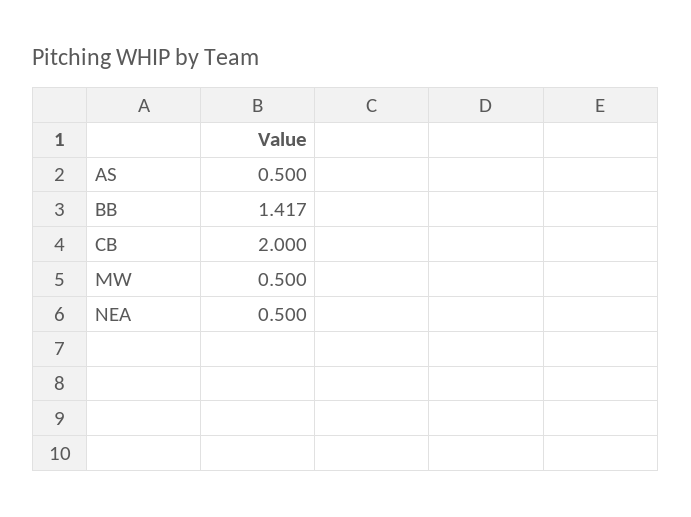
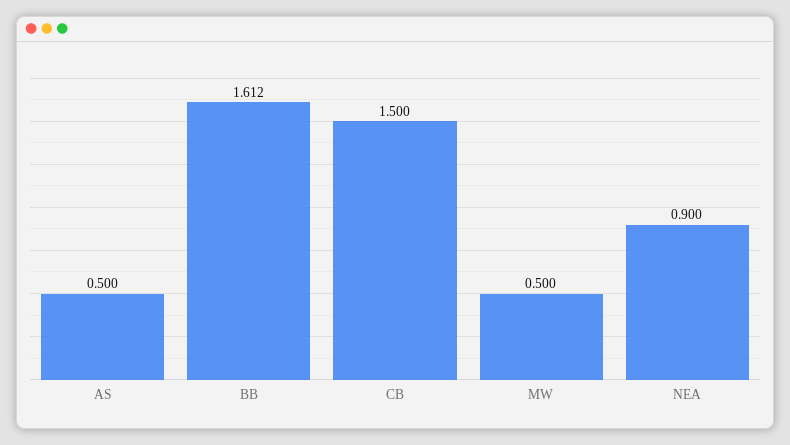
  {
    "AS": 0.5,
-   "BB": 1.417,
+   "BB": 1.612,
-   "CB": 2,
+   "CB": 1.5,
    "MW": 0.5,
-   "NEA": 0.5
+   "NEA": 0.9
  }

